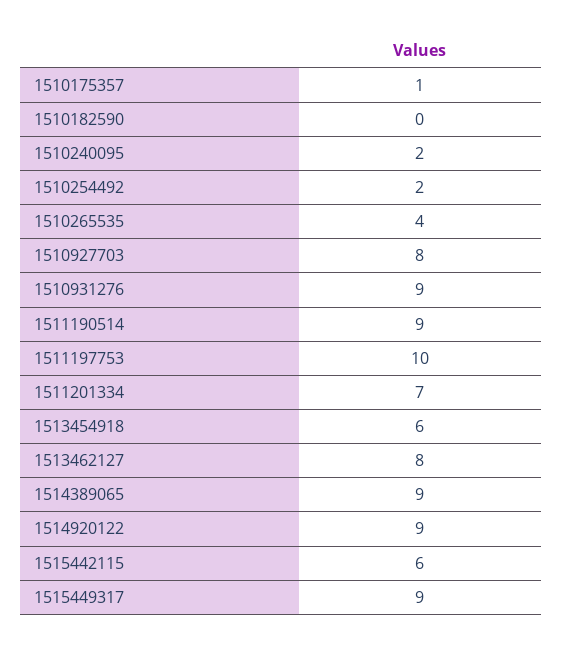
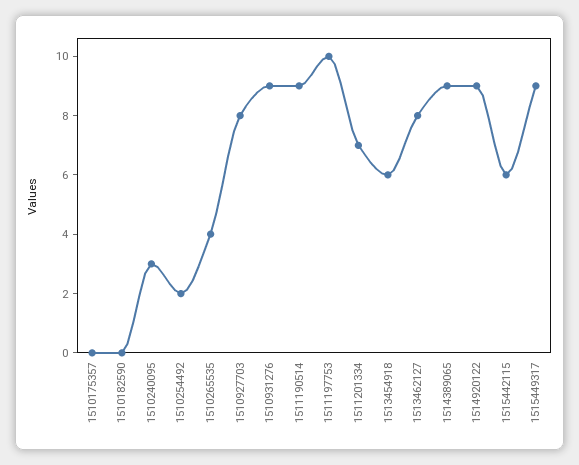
  {
-   "1510175357": 1,
+   "1510175357": 0,
    "1510182590": 0,
-   "1510240095": 2,
+   "1510240095": 3,
    "1510254492": 2,
    "1510265535": 4,
    "1510927703": 8,
    "1510931276": 9,
    "1511190514": 9,
    "1511197753": 10,
    "1511201334": 7,
    "1513454918": 6,
    "1513462127": 8,
    "1514389065": 9,
    "1514920122": 9,
    "1515442115": 6,
    "1515449317": 9
  }

